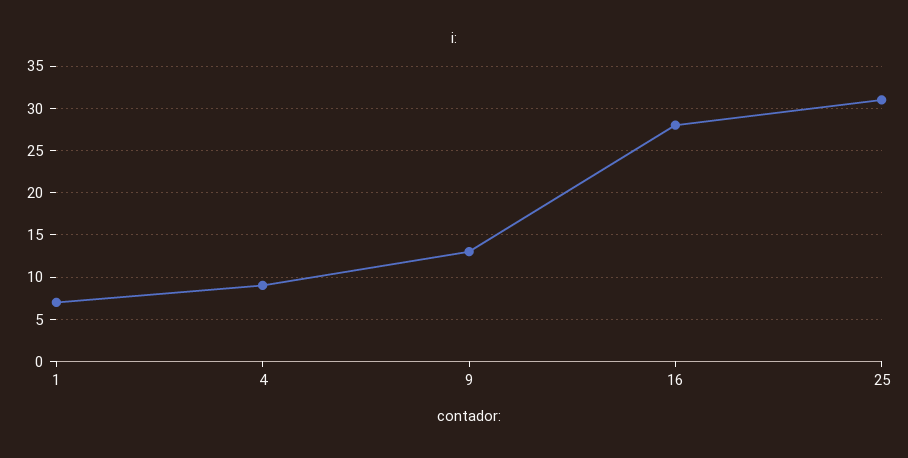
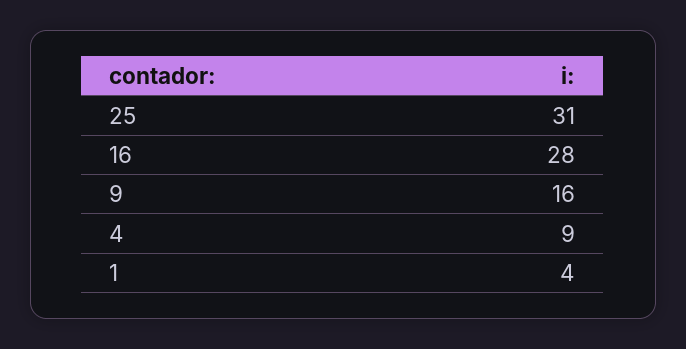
  {
-   "1": 7,
+   "1": 4,
    "4": 9,
-   "9": 13,
+   "9": 16,
    "16": 28,
    "25": 31
  }

